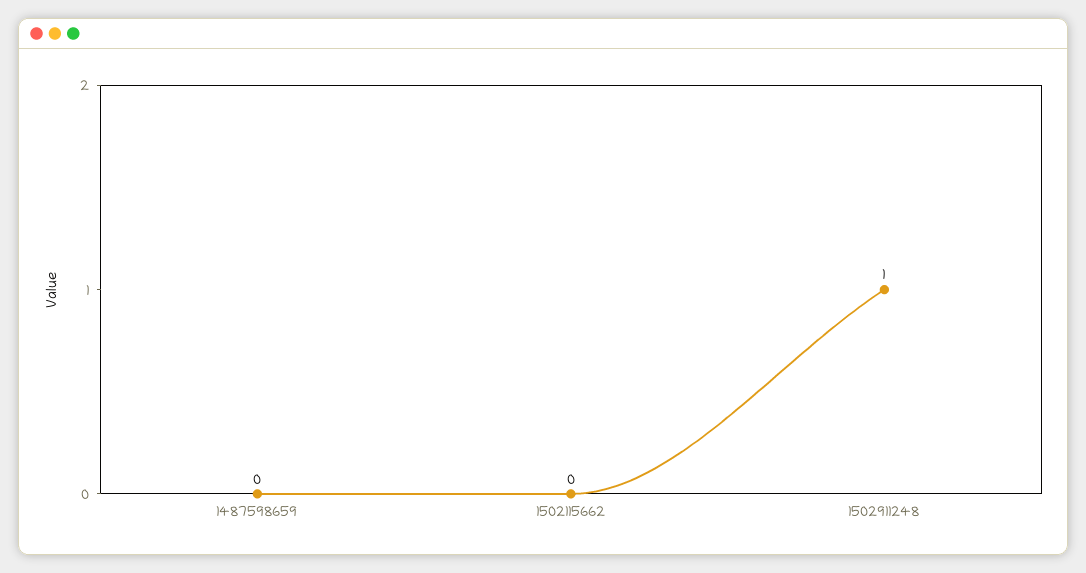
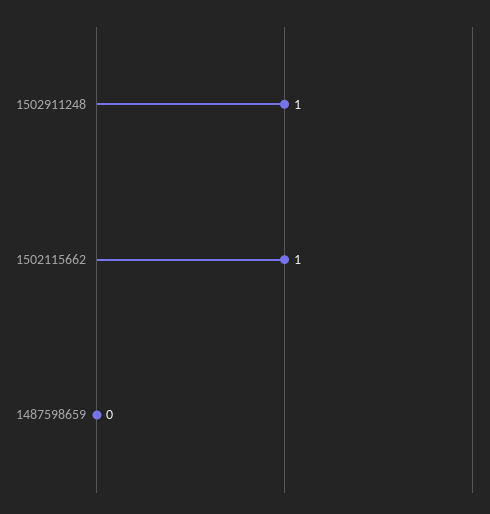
  {
    "1487598659": 0,
-   "1502115662": 0,
+   "1502115662": 1,
    "1502911248": 1
  }

